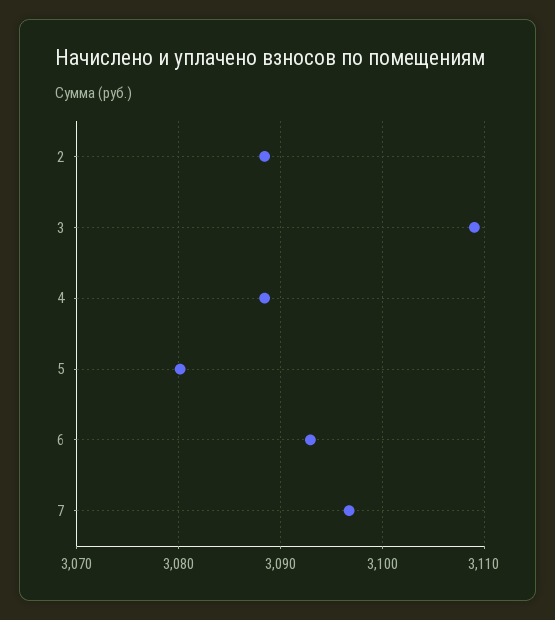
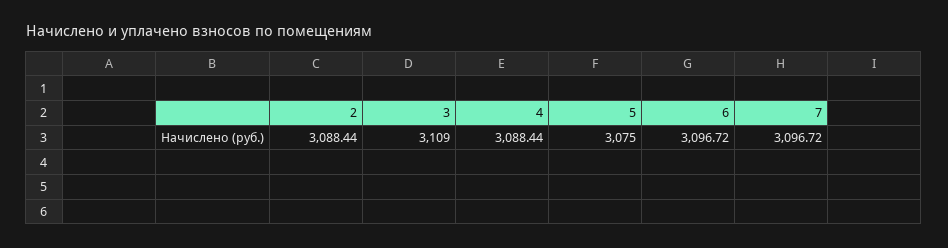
  {
    "2": 3088.44,
    "3": 3109,
    "4": 3088.44,
-   "5": 3080,
+   "5": 3075,
-   "6": 3093,
+   "6": 3096.72,
    "7": 3096.72
  }

